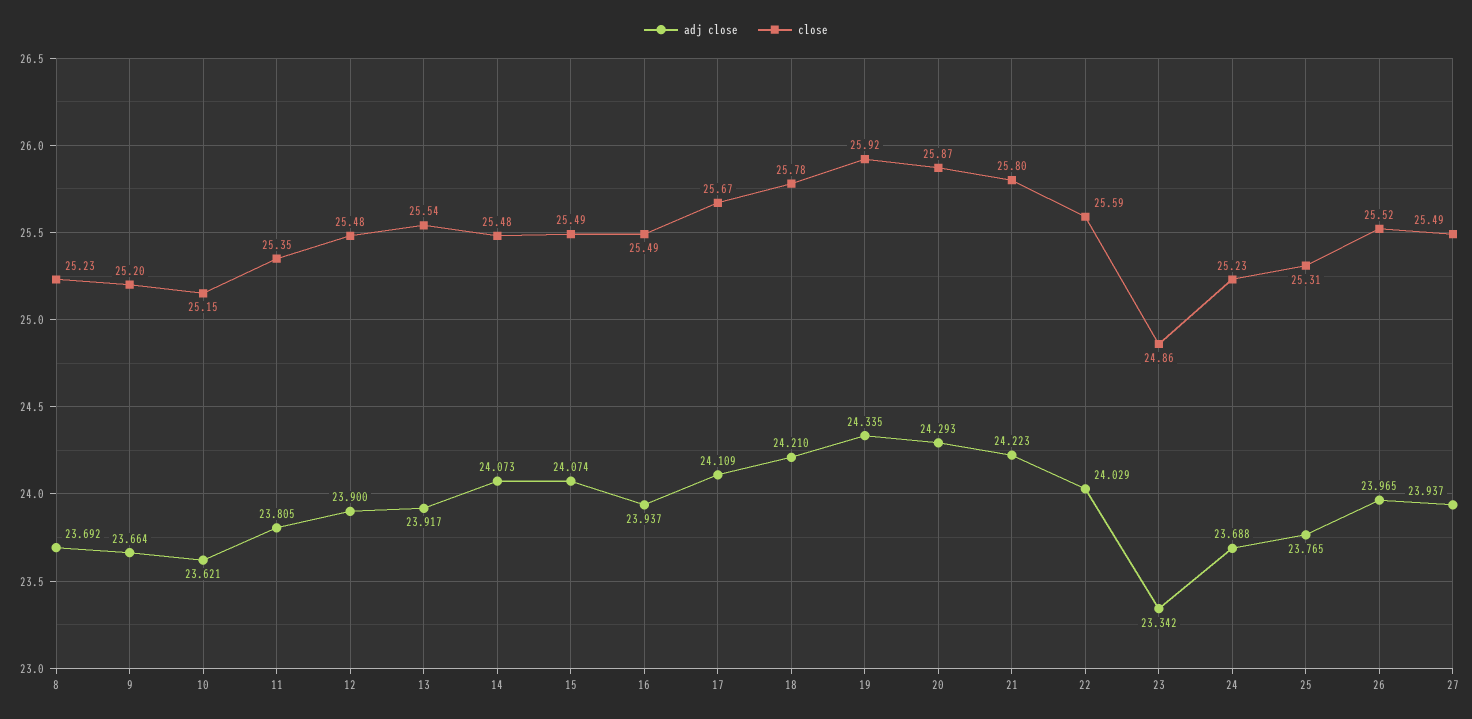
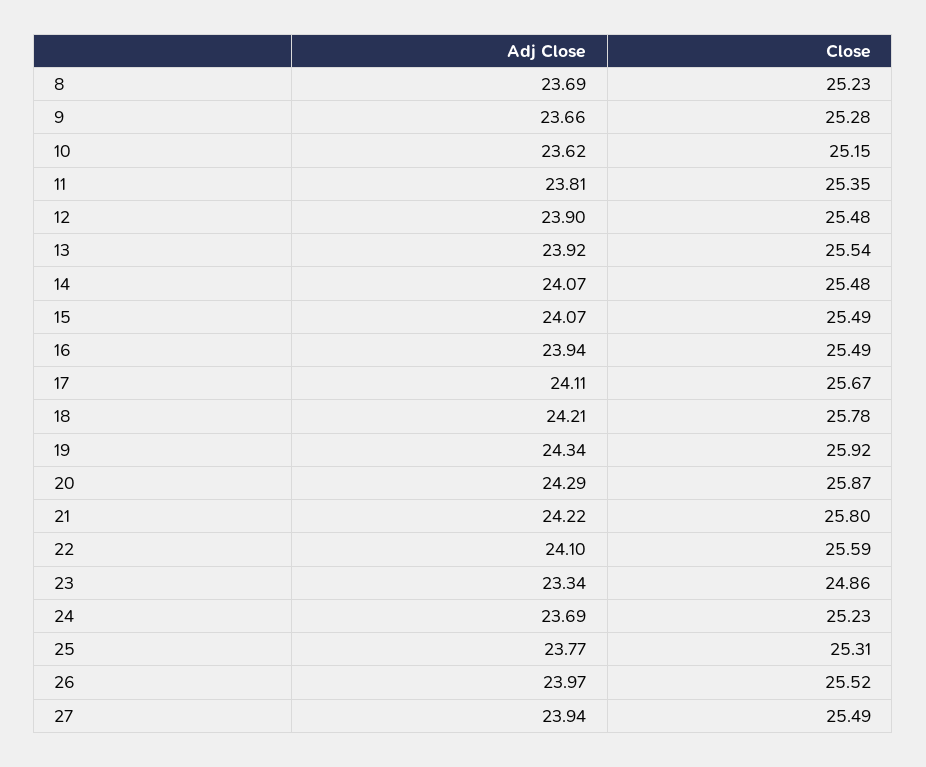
  {
    "adj close": {
      "8": 23.692,
      "9": 23.664,
      "10": 23.621,
      "11": 23.805,
      "12": 23.9,
      "13": 23.917,
      "14": 24.073,
      "15": 24.074,
      "16": 23.937,
      "17": 24.109,
      "18": 24.21,
      "19": 24.335,
      "20": 24.293,
      "21": 24.223,
-     "22": 24.029,
+     "22": 24.1,
      "23": 23.342,
      "24": 23.688,
      "25": 23.765,
      "26": 23.965,
      "27": 23.937
    },
    "close": {
      "8": 25.23,
-     "9": 25.2,
+     "9": 25.28,
      "10": 25.15,
      "11": 25.35,
      "12": 25.48,
      "13": 25.54,
      "14": 25.48,
      "15": 25.49,
      "16": 25.49,
      "17": 25.67,
      "18": 25.78,
      "19": 25.92,
      "20": 25.87,
      "21": 25.8,
      "22": 25.59,
      "23": 24.86,
      "24": 25.23,
      "25": 25.31,
      "26": 25.52,
      "27": 25.49
    }
  }

